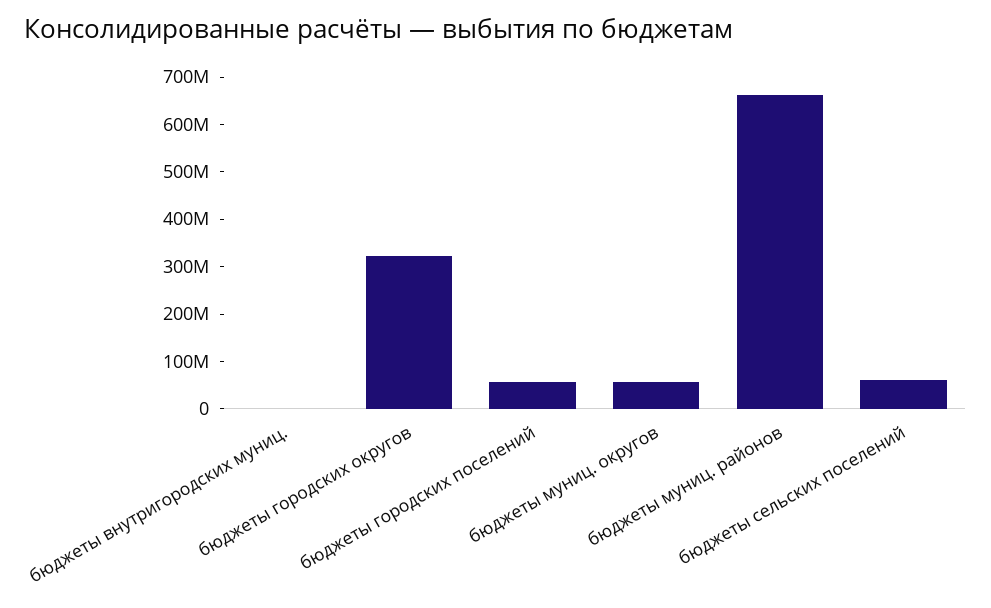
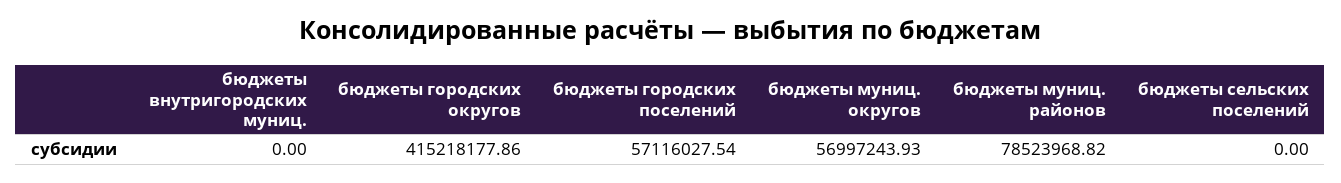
  {
    "бюджеты внутригородских муниц.": 0,
-   "бюджеты городских округов": 320000000,
+   "бюджеты городских округов": 415218177.86,
    "бюджеты городских поселений": 57116027.54,
    "бюджеты муниц. округов": 56997243.93,
-   "бюджеты муниц. районов": 660000000,
+   "бюджеты муниц. районов": 78523968.82,
-   "бюджеты сельских поселений": 60000000
+   "бюджеты сельских поселений": 0
  }

